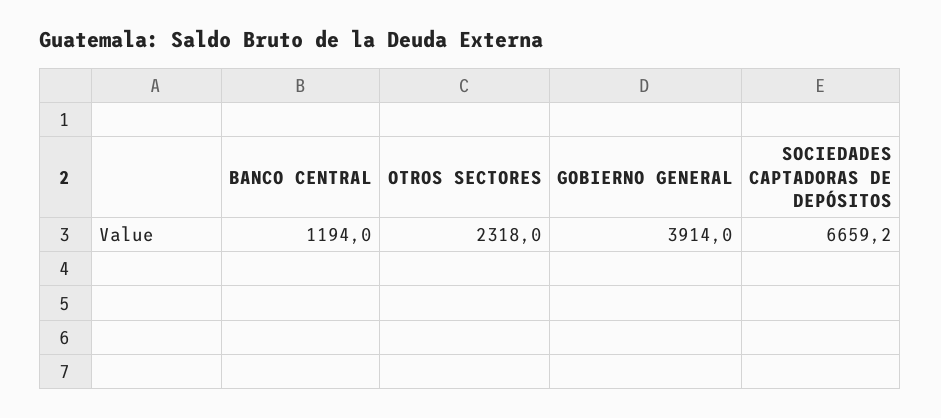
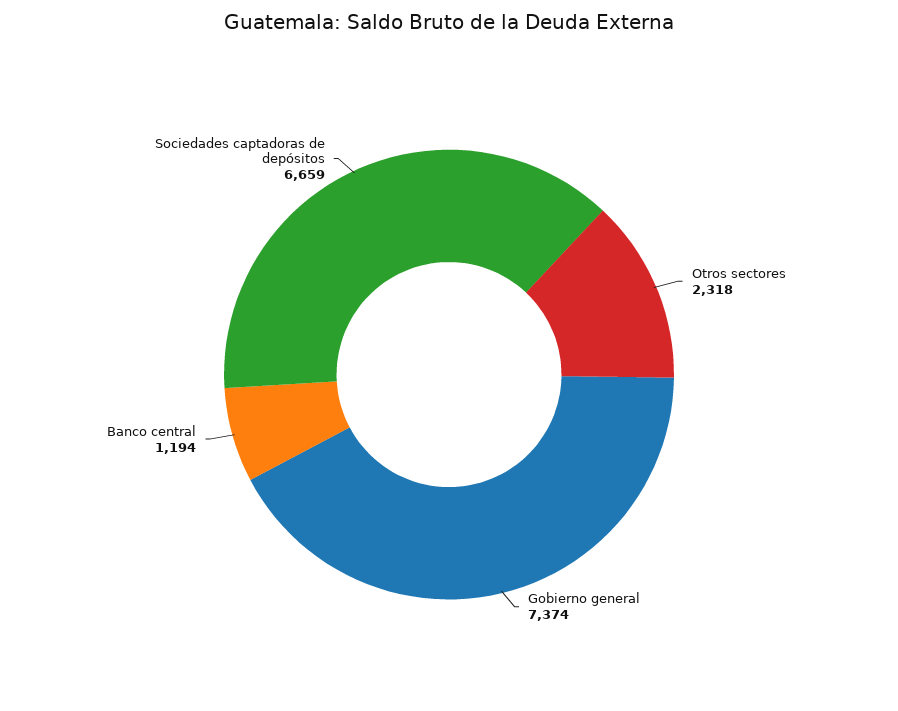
  {
    "BANCO CENTRAL": 1194,
    "OTROS SECTORES": 2318,
-   "GOBIERNO GENERAL": 3914,
+   "GOBIERNO GENERAL": 7374,
    "SOCIEDADES CAPTADORAS DE DEPÓSITOS": 6659.2
  }

